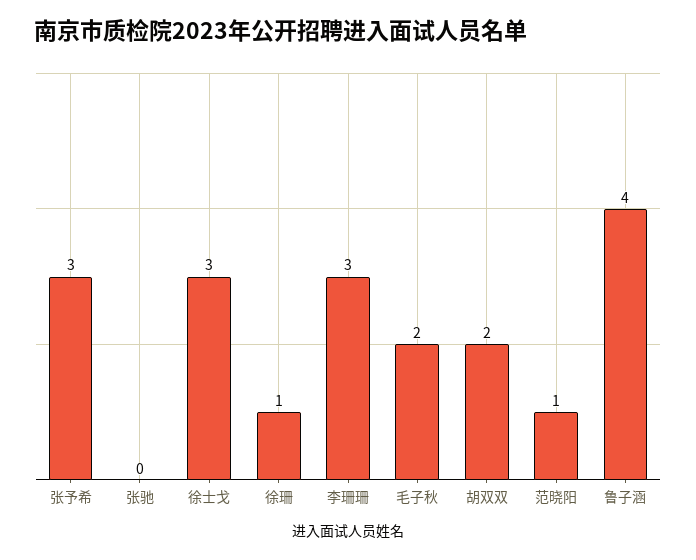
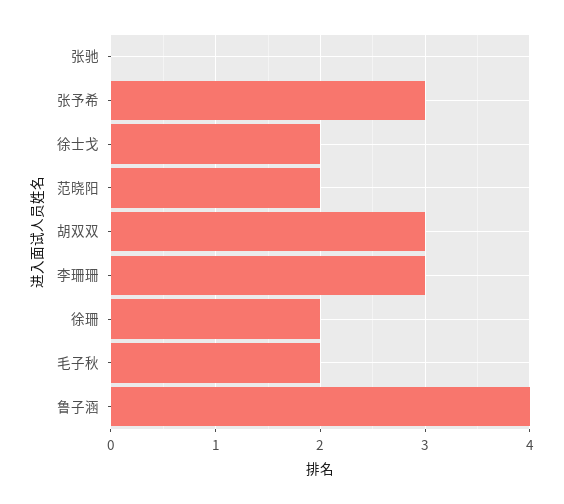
  {
    "张予希": 3,
    "张驰": 0,
-   "徐士戈": 3,
+   "徐士戈": 2,
-   "徐珊": 1,
+   "徐珊": 2,
    "李珊珊": 3,
    "毛子秋": 2,
-   "胡双双": 2,
+   "胡双双": 3,
-   "范晓阳": 1,
+   "范晓阳": 2,
    "鲁子涵": 4
  }

